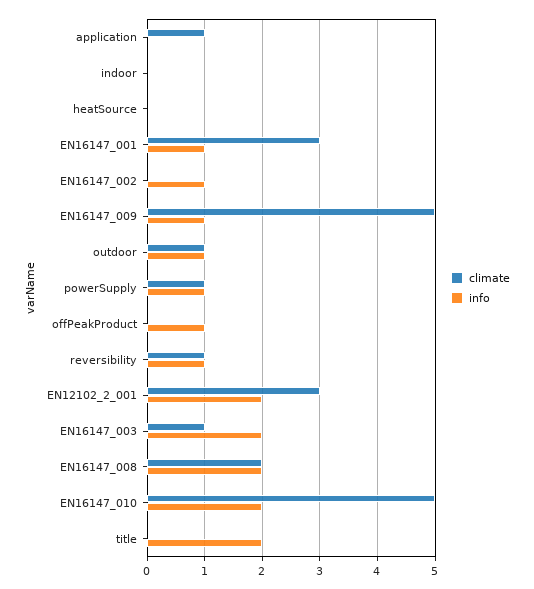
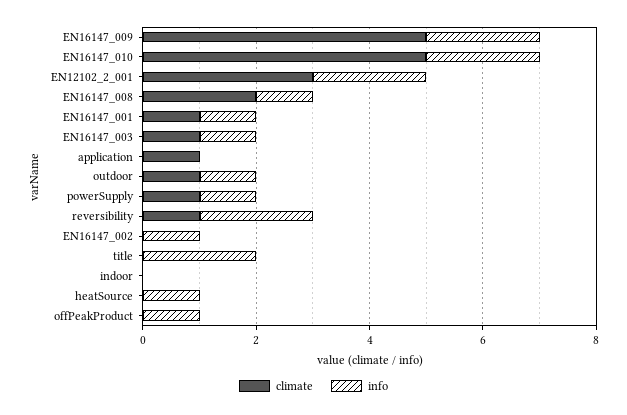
  {
    "climate": {
      "application": 1,
      "indoor": 0,
      "heatSource": 0,
-     "EN16147_001": 3,
+     "EN16147_001": 1,
      "EN16147_002": 0,
      "EN16147_009": 5,
      "outdoor": 1,
      "powerSupply": 1,
      "offPeakProduct": 0,
      "reversibility": 1,
      "EN12102_2_001": 3,
      "EN16147_003": 1,
      "EN16147_008": 2,
      "EN16147_010": 5,
      "title": 0
    },
    "info": {
      "application": 0,
      "indoor": 0,
-     "heatSource": 0,
+     "heatSource": 1,
      "EN16147_001": 1,
      "EN16147_002": 1,
-     "EN16147_009": 1,
+     "EN16147_009": 2,
      "outdoor": 1,
      "powerSupply": 1,
      "offPeakProduct": 1,
-     "reversibility": 1,
+     "reversibility": 2,
      "EN12102_2_001": 2,
-     "EN16147_003": 2,
+     "EN16147_003": 1,
-     "EN16147_008": 2,
+     "EN16147_008": 1,
      "EN16147_010": 2,
      "title": 2
    }
  }

